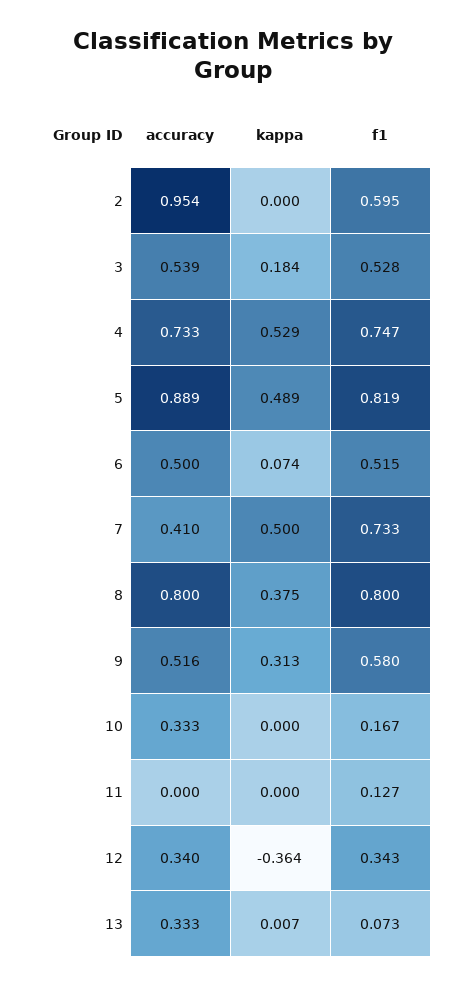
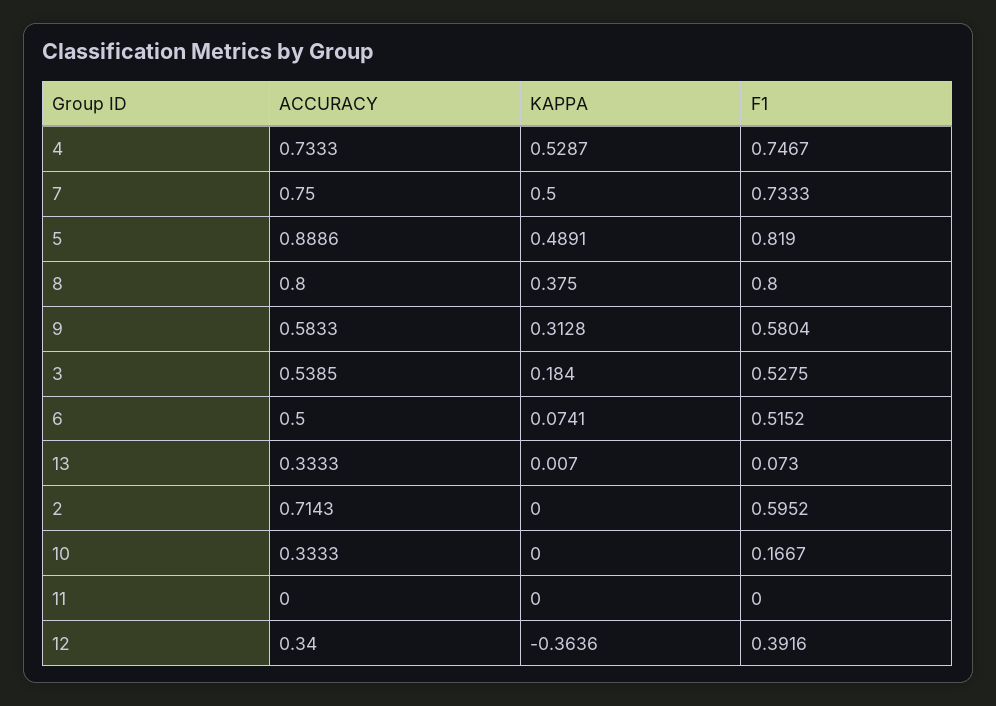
  {
    "accuracy": {
-     "2": 0.954,
+     "2": 0.7143,
      "3": 0.5385,
      "4": 0.7333,
      "5": 0.8886,
      "6": 0.5,
-     "7": 0.41,
+     "7": 0.75,
      "8": 0.8,
-     "9": 0.516,
+     "9": 0.5833,
      "10": 0.3333,
      "11": 0,
      "12": 0.34,
      "13": 0.3333
    },
    "kappa": {
      "2": 0,
      "3": 0.184,
      "4": 0.5287,
      "5": 0.4891,
      "6": 0.0741,
      "7": 0.5,
      "8": 0.375,
      "9": 0.3128,
      "10": 0,
      "11": 0,
      "12": -0.3636,
      "13": 0.007
    },
    "f1": {
      "2": 0.5952,
      "3": 0.5275,
      "4": 0.7467,
      "5": 0.819,
      "6": 0.5152,
      "7": 0.7333,
      "8": 0.8,
      "9": 0.5804,
      "10": 0.1667,
-     "11": 0.127,
+     "11": 0,
-     "12": 0.343,
+     "12": 0.3916,
      "13": 0.073
    }
  }

